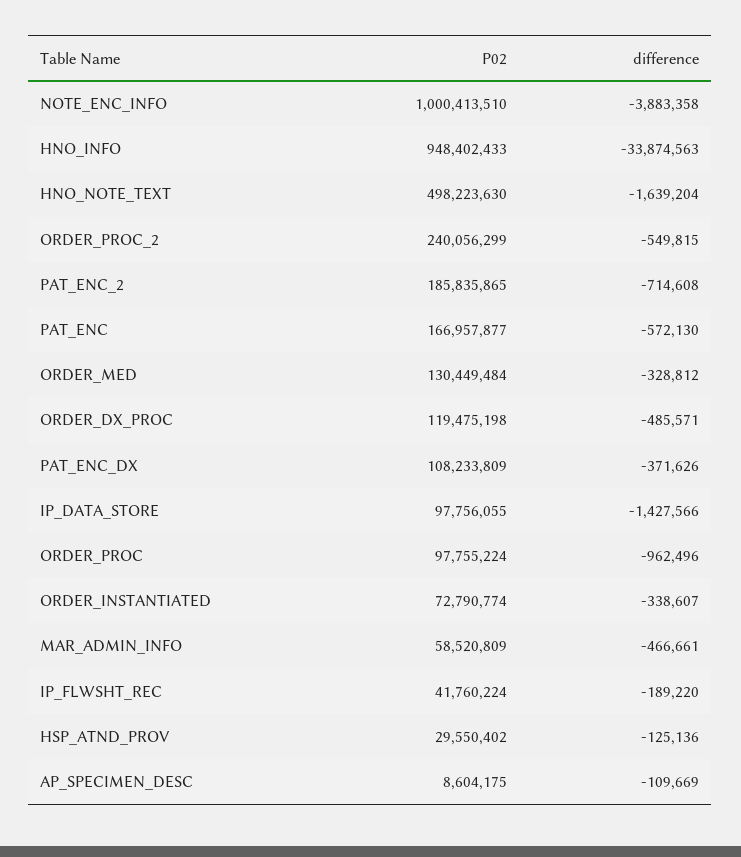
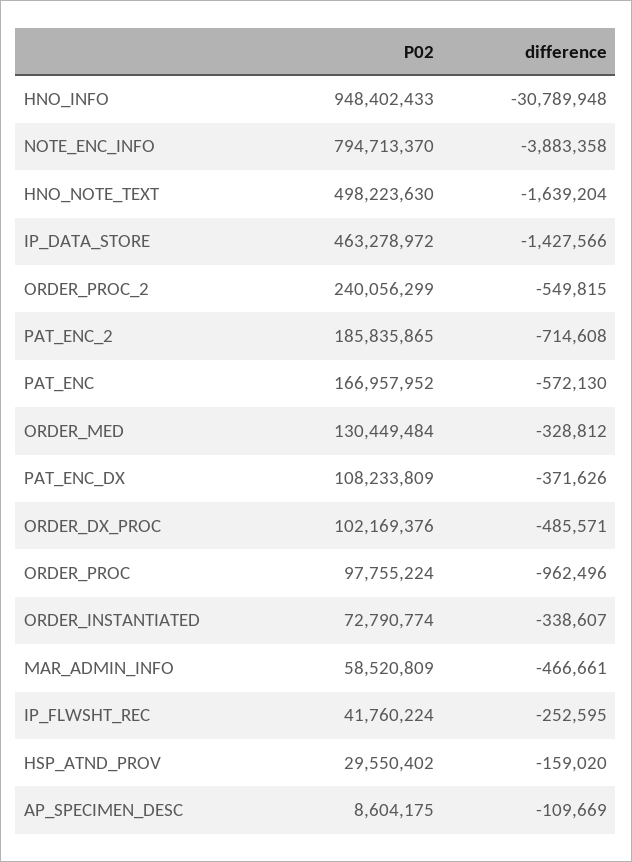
  {
    "P02": {
-     "NOTE_ENC_INFO": 1000413510,
+     "NOTE_ENC_INFO": 794713370,
      "HNO_INFO": 948402433,
      "HNO_NOTE_TEXT": 498223630,
      "ORDER_PROC_2": 240056299,
      "PAT_ENC_2": 185835865,
-     "PAT_ENC": 166957877,
+     "PAT_ENC": 166957952,
      "ORDER_MED": 130449484,
-     "ORDER_DX_PROC": 119475198,
+     "ORDER_DX_PROC": 102169376,
      "PAT_ENC_DX": 108233809,
-     "IP_DATA_STORE": 97756055,
+     "IP_DATA_STORE": 463278972,
      "ORDER_PROC": 97755224,
      "ORDER_INSTANTIATED": 72790774,
      "MAR_ADMIN_INFO": 58520809,
      "IP_FLWSHT_REC": 41760224,
      "HSP_ATND_PROV": 29550402,
      "AP_SPECIMEN_DESC": 8604175
    },
    "difference": {
      "NOTE_ENC_INFO": -3883358,
-     "HNO_INFO": -33874563,
+     "HNO_INFO": -30789948,
      "HNO_NOTE_TEXT": -1639204,
      "ORDER_PROC_2": -549815,
      "PAT_ENC_2": -714608,
      "PAT_ENC": -572130,
      "ORDER_MED": -328812,
      "ORDER_DX_PROC": -485571,
      "PAT_ENC_DX": -371626,
      "IP_DATA_STORE": -1427566,
      "ORDER_PROC": -962496,
      "ORDER_INSTANTIATED": -338607,
      "MAR_ADMIN_INFO": -466661,
-     "IP_FLWSHT_REC": -189220,
+     "IP_FLWSHT_REC": -252595,
-     "HSP_ATND_PROV": -125136,
+     "HSP_ATND_PROV": -159020,
      "AP_SPECIMEN_DESC": -109669
    }
  }

